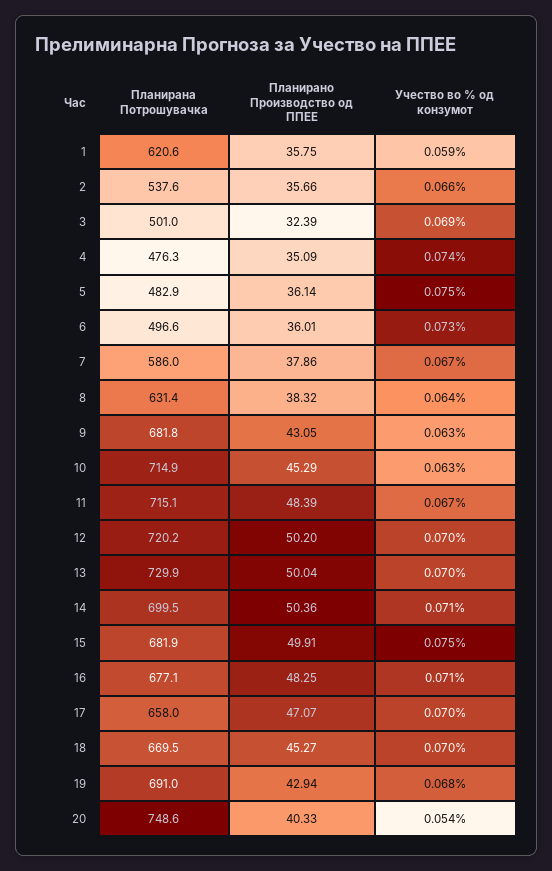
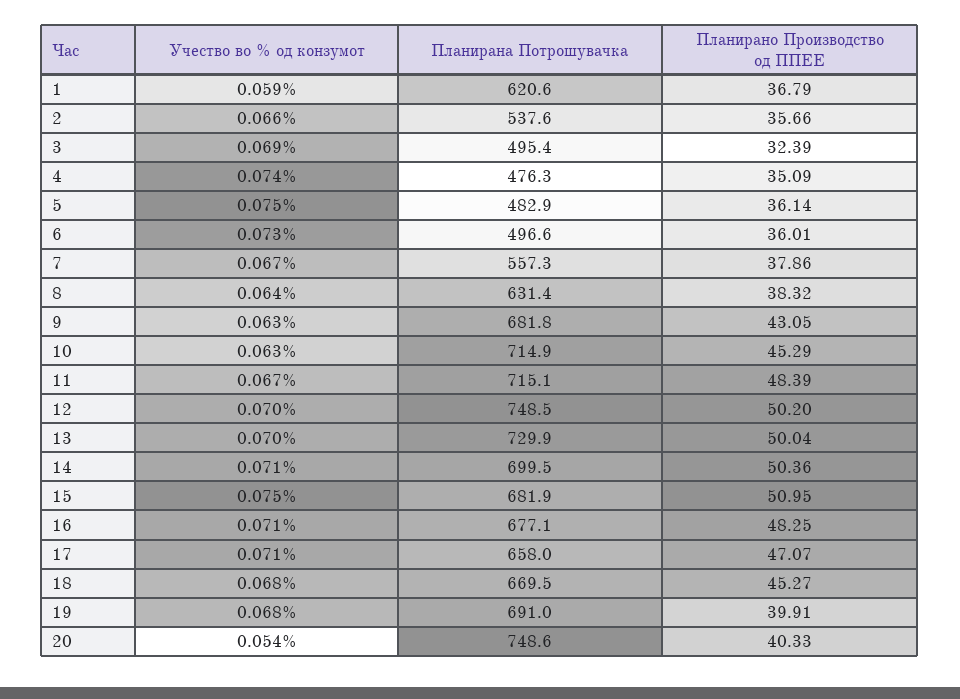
  {
    "Планирана Потрошувачка": {
      "1": 620.6,
      "2": 537.6,
-     "3": 501,
+     "3": 495.4,
      "4": 476.3,
      "5": 482.9,
      "6": 496.6,
-     "7": 586,
+     "7": 557.3,
      "8": 631.4,
      "9": 681.8,
      "10": 714.9,
      "11": 715.1,
-     "12": 720.2,
+     "12": 748.5,
      "13": 729.9,
      "14": 699.5,
      "15": 681.9,
      "16": 677.1,
      "17": 658,
      "18": 669.5,
      "19": 691,
      "20": 748.6
    },
    "Планирано Производство од ППЕЕ": {
-     "1": 35.75,
+     "1": 36.79,
      "2": 35.66,
      "3": 32.39,
      "4": 35.09,
      "5": 36.14,
      "6": 36.01,
      "7": 37.86,
      "8": 38.32,
      "9": 43.05,
      "10": 45.29,
      "11": 48.39,
      "12": 50.2,
      "13": 50.04,
      "14": 50.36,
-     "15": 49.91,
+     "15": 50.95,
      "16": 48.25,
      "17": 47.07,
      "18": 45.27,
-     "19": 42.94,
+     "19": 39.91,
      "20": 40.33
    },
    "Учество во % од конзумот": {
      "1": 0.059,
      "2": 0.066,
      "3": 0.069,
      "4": 0.074,
      "5": 0.075,
      "6": 0.073,
      "7": 0.067,
      "8": 0.064,
      "9": 0.063,
      "10": 0.063,
      "11": 0.067,
      "12": 0.07,
      "13": 0.07,
      "14": 0.071,
      "15": 0.075,
      "16": 0.071,
-     "17": 0.07,
+     "17": 0.071,
-     "18": 0.07,
+     "18": 0.068,
      "19": 0.068,
      "20": 0.054
    }
  }

